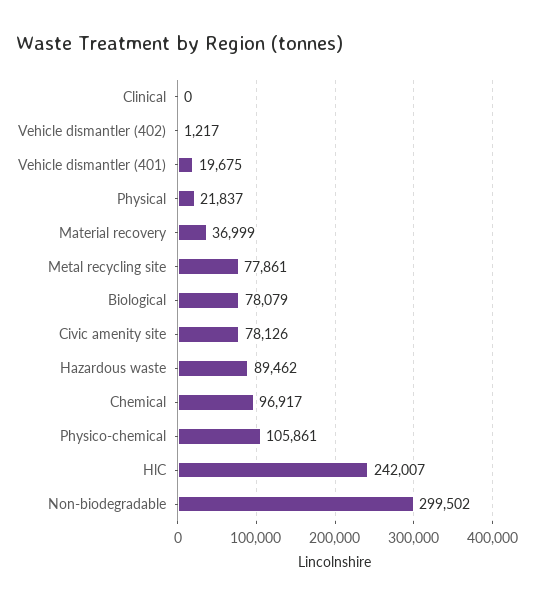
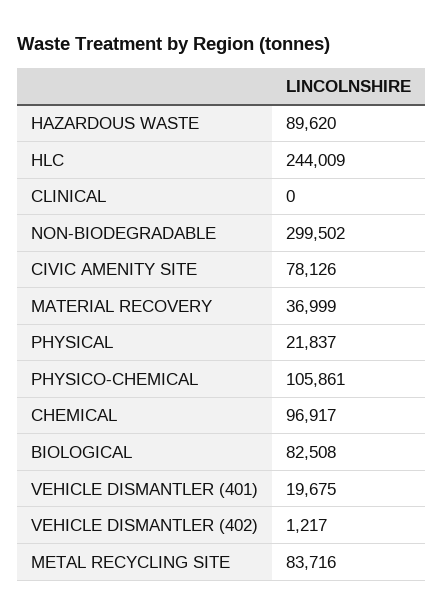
  {
    "Clinical": 0,
    "Vehicle dismantler (402)": 1217,
    "Vehicle dismantler (401)": 19675,
    "Physical": 21837,
    "Material recovery": 36999,
-   "Metal recycling site": 77861,
+   "Metal recycling site": 83716,
-   "Biological": 78079,
+   "Biological": 82508,
    "Civic amenity site": 78126,
-   "Hazardous waste": 89462,
+   "Hazardous waste": 89620,
    "Chemical": 96917,
    "Physico-chemical": 105861,
-   "HlC": 242007,
+   "HlC": 244009,
    "Non-biodegradable": 299502
  }

